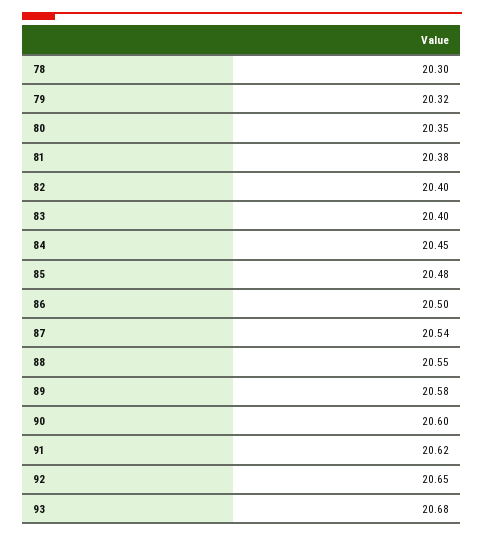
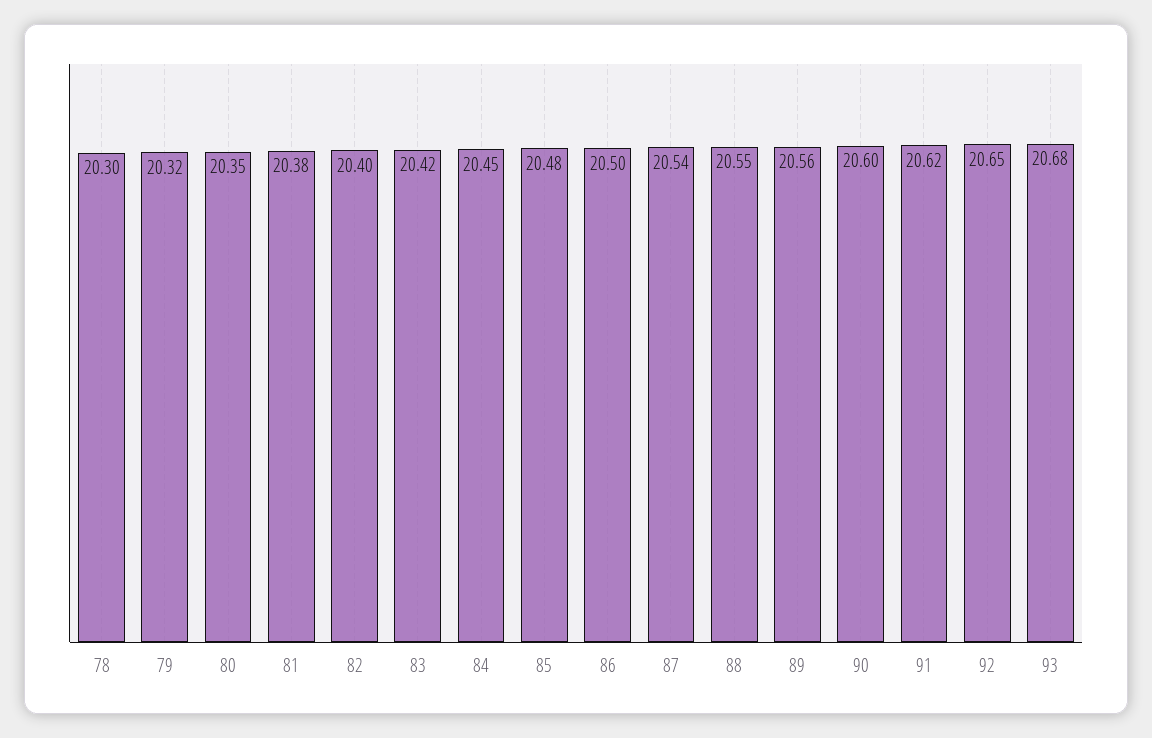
  {
    "78": 20.3,
    "79": 20.32,
    "80": 20.35,
    "81": 20.38,
    "82": 20.4,
-   "83": 20.4,
+   "83": 20.42,
    "84": 20.45,
    "85": 20.48,
    "86": 20.5,
    "87": 20.54,
    "88": 20.55,
-   "89": 20.58,
+   "89": 20.56,
    "90": 20.6,
    "91": 20.62,
    "92": 20.65,
    "93": 20.68
  }

